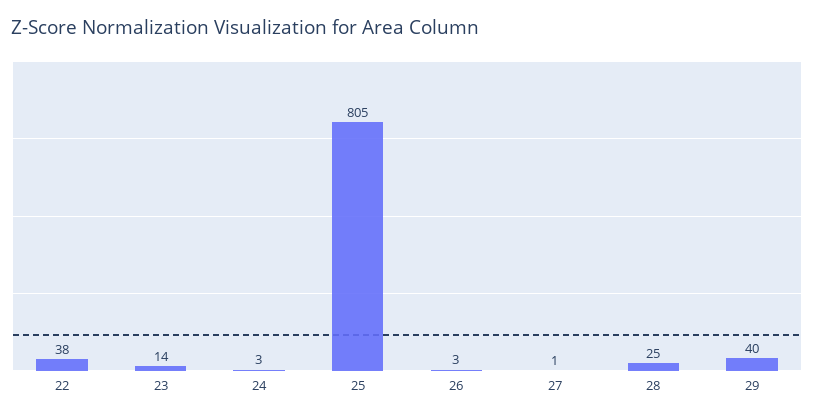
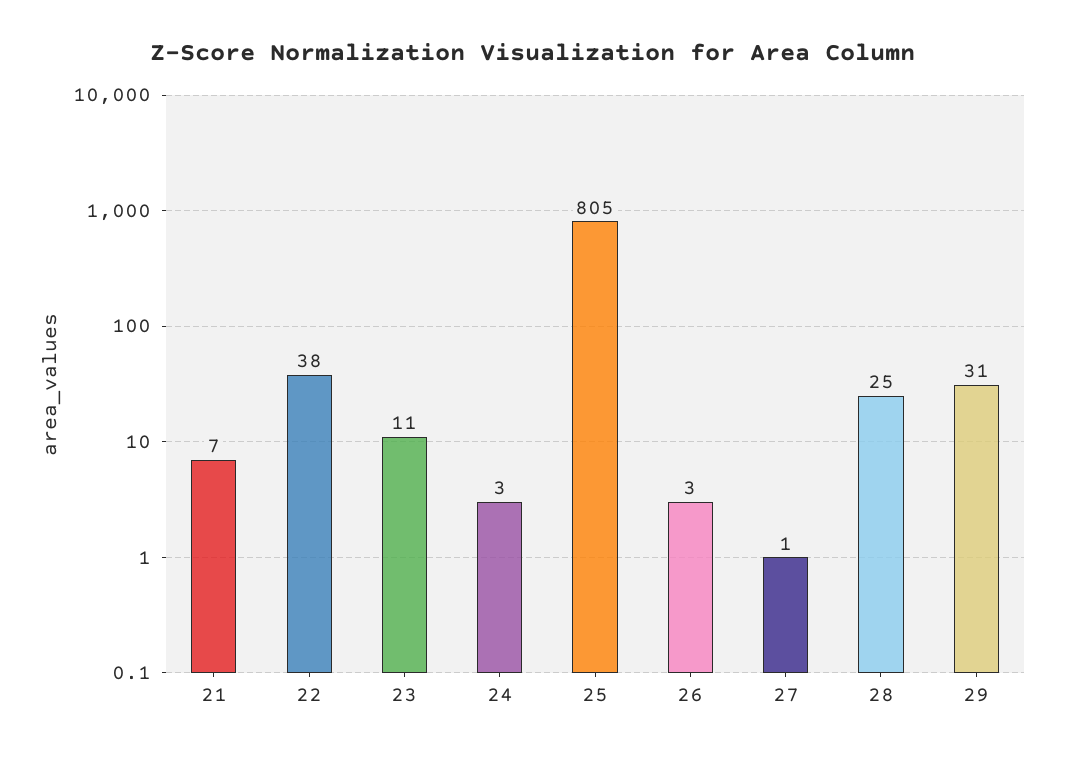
  {
    "22": 38,
-   "23": 14,
+   "23": 11,
    "24": 3,
    "25": 805,
    "26": 3,
    "27": 1,
    "28": 25,
-   "29": 40
+   "29": 31,
+   "21": 7
  }

